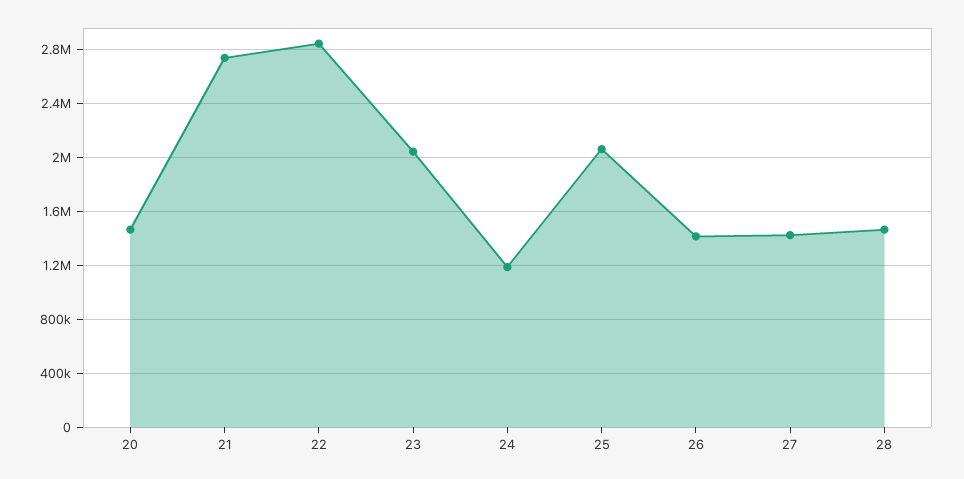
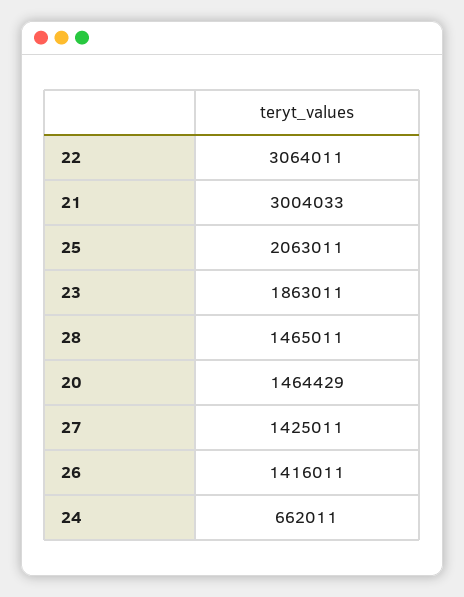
  {
    "20": 1464429,
-   "21": 2750000,
+   "21": 3004033,
-   "22": 2850000,
+   "22": 3064011,
-   "23": 2050000,
+   "23": 1863011,
-   "24": 1200000,
+   "24": 662011,
    "25": 2063011,
    "26": 1416011,
    "27": 1425011,
    "28": 1465011
  }

